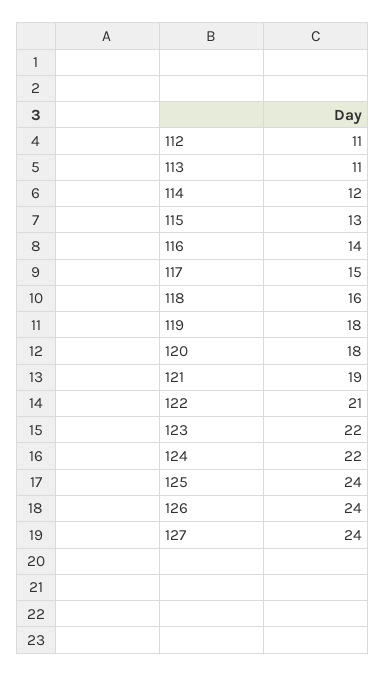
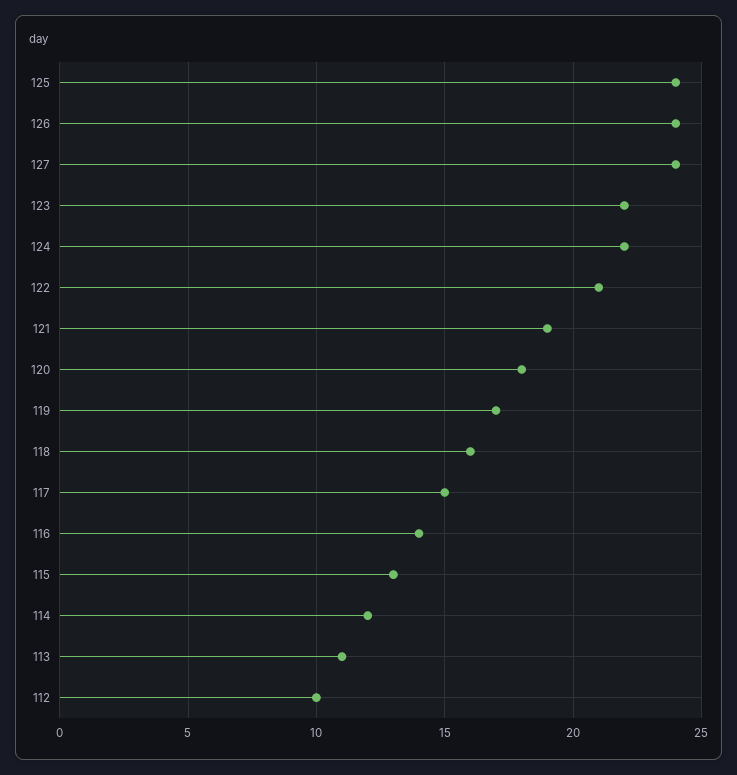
  {
-   "112": 11,
+   "112": 10,
    "113": 11,
    "114": 12,
    "115": 13,
    "116": 14,
    "117": 15,
    "118": 16,
-   "119": 18,
+   "119": 17,
    "120": 18,
    "121": 19,
    "122": 21,
    "123": 22,
    "124": 22,
    "125": 24,
    "126": 24,
    "127": 24
  }

